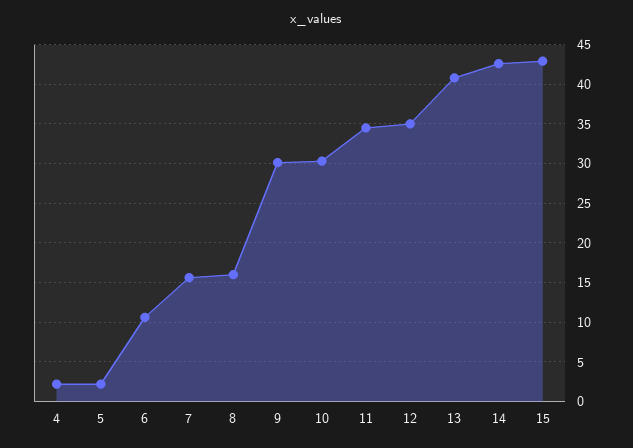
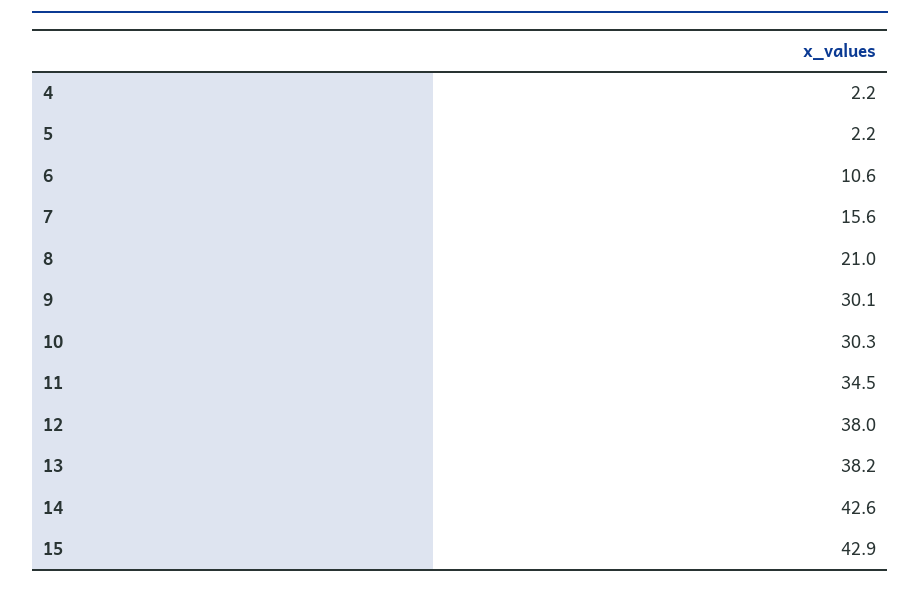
  {
    "4": 2.2,
    "5": 2.2,
    "6": 10.6,
    "7": 15.6,
-   "8": 16,
+   "8": 21,
    "9": 30.1,
    "10": 30.3,
    "11": 34.5,
-   "12": 35,
+   "12": 38,
-   "13": 41,
+   "13": 38.2,
    "14": 42.6,
    "15": 42.9
  }

